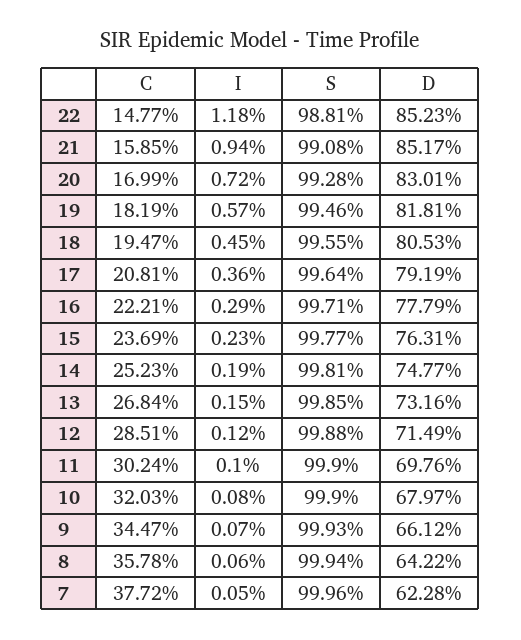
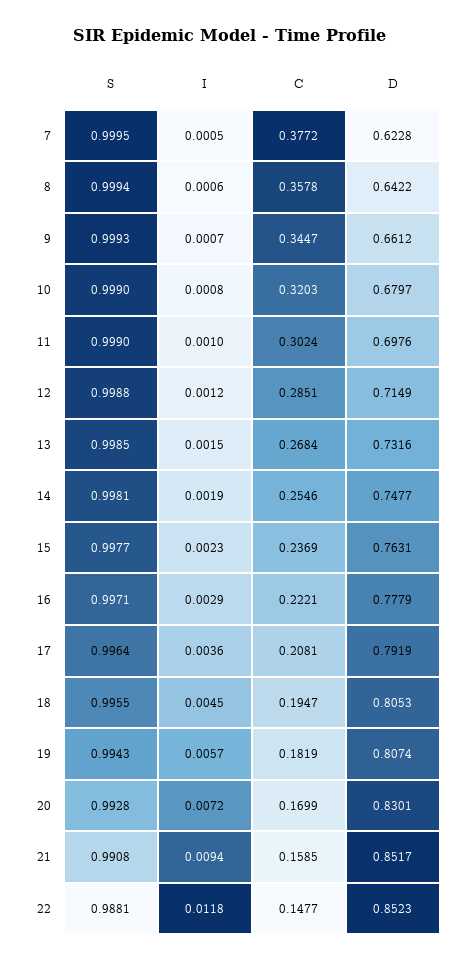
  {
    "C": {
      "22": 0.1477,
      "21": 0.1585,
      "20": 0.1699,
      "19": 0.1819,
      "18": 0.1947,
      "17": 0.2081,
      "16": 0.2221,
      "15": 0.2369,
-     "14": 0.2523,
+     "14": 0.2546,
      "13": 0.2684,
      "12": 0.2851,
      "11": 0.3024,
      "10": 0.3203,
      "9": 0.3447,
      "8": 0.3578,
      "7": 0.3772
    },
    "I": {
      "22": 0.0118,
      "21": 0.0094,
      "20": 0.0072,
      "19": 0.0057,
      "18": 0.0045,
      "17": 0.0036,
      "16": 0.0029,
      "15": 0.0023,
      "14": 0.0019,
      "13": 0.0015,
      "12": 0.0012,
      "11": 0.001,
      "10": 0.0008,
      "9": 0.0007,
      "8": 0.0006,
      "7": 0.0005
    },
    "S": {
      "22": 0.9881,
      "21": 0.9908,
      "20": 0.9928,
-     "19": 0.9946,
+     "19": 0.9943,
      "18": 0.9955,
      "17": 0.9964,
      "16": 0.9971,
      "15": 0.9977,
      "14": 0.9981,
      "13": 0.9985,
      "12": 0.9988,
      "11": 0.999,
      "10": 0.999,
      "9": 0.9993,
      "8": 0.9994,
-     "7": 0.9996
+     "7": 0.9995
    },
    "D": {
      "22": 0.8523,
      "21": 0.8517,
      "20": 0.8301,
-     "19": 0.8181,
+     "19": 0.8074,
      "18": 0.8053,
      "17": 0.7919,
      "16": 0.7779,
      "15": 0.7631,
      "14": 0.7477,
      "13": 0.7316,
      "12": 0.7149,
      "11": 0.6976,
      "10": 0.6797,
      "9": 0.6612,
      "8": 0.6422,
      "7": 0.6228
    }
  }

